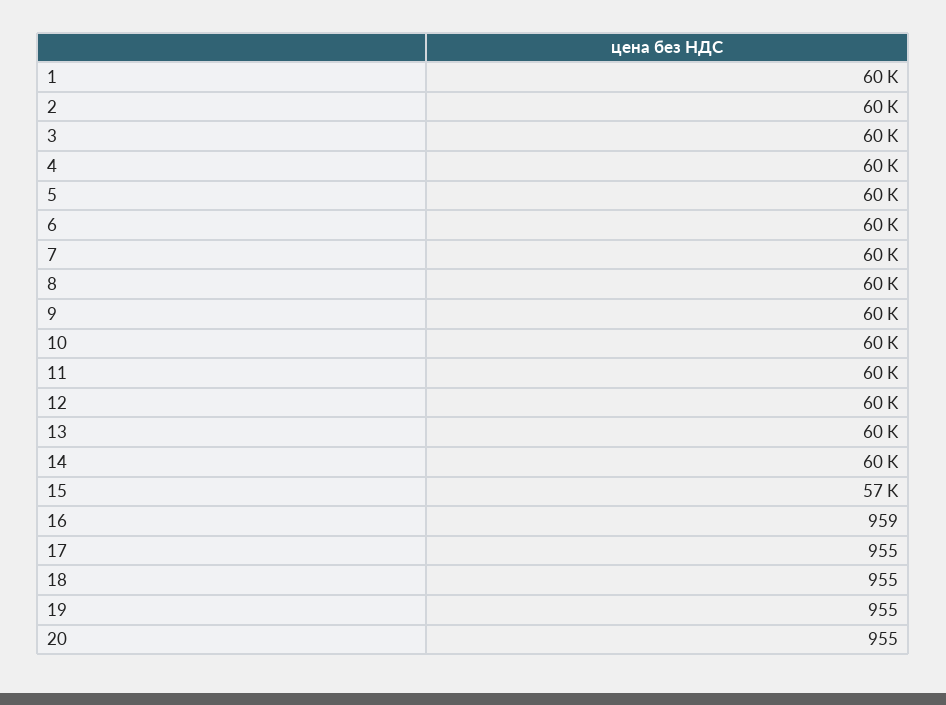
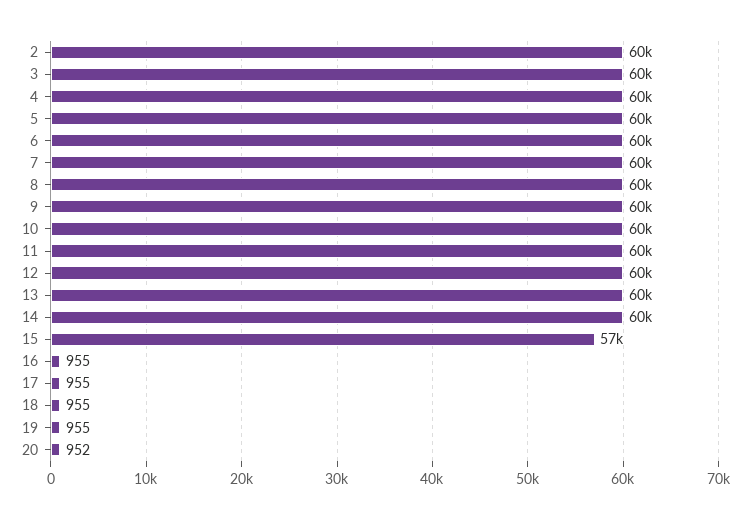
  {
-   "1": 60000,
    "2": 60000,
    "3": 60000,
    "4": 60000,
    "5": 60000,
    "6": 60000,
    "7": 60000,
    "8": 60000,
    "9": 60000,
    "10": 60000,
    "11": 60000,
    "12": 60000,
    "13": 60000,
    "14": 60000,
    "15": 57000,
-   "16": 959,
+   "16": 955,
    "17": 955,
    "18": 955,
    "19": 955,
-   "20": 955
+   "20": 952
  }

